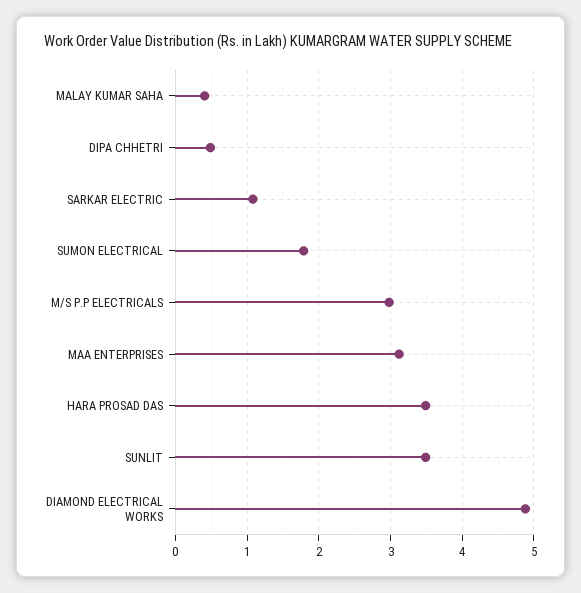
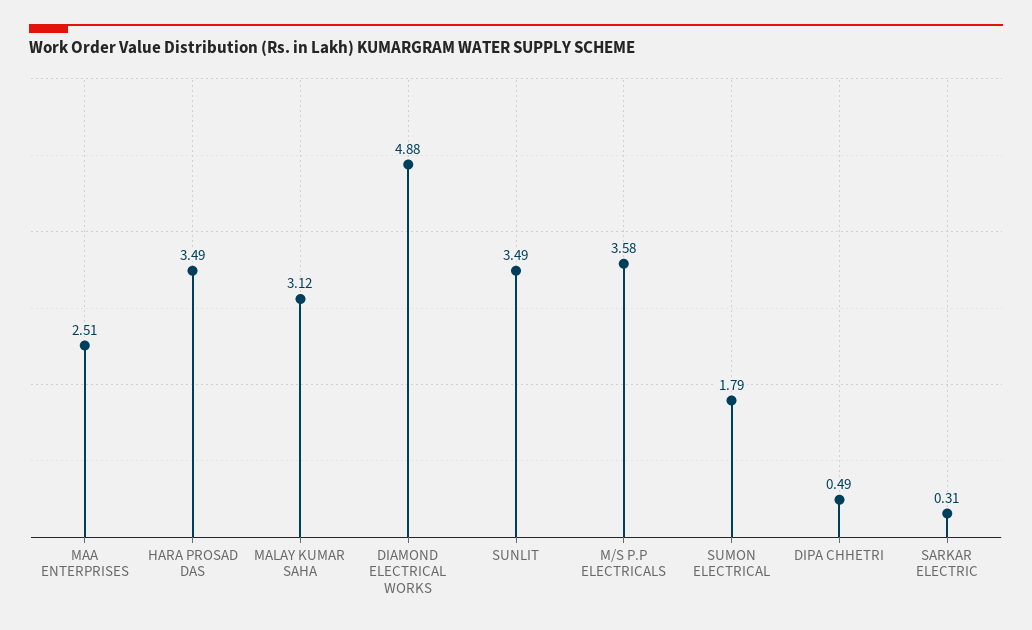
  {
-   "MALAY KUMAR SAHA": 0.4,
+   "MALAY KUMAR SAHA": 3.12,
    "DIPA CHHETRI": 0.49,
-   "SARKAR ELECTRIC": 1.1,
+   "SARKAR ELECTRIC": 0.31,
    "SUMON ELECTRICAL": 1.79,
-   "M/S P.P ELECTRICALS": 3,
+   "M/S P.P ELECTRICALS": 3.58,
-   "MAA ENTERPRISES": 3.1,
+   "MAA ENTERPRISES": 2.51,
    "HARA PROSAD DAS": 3.49,
    "SUNLIT": 3.49,
    "DIAMOND ELECTRICAL WORKS": 4.88
  }

